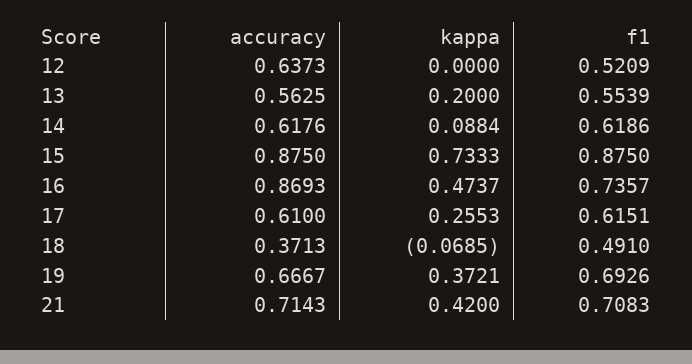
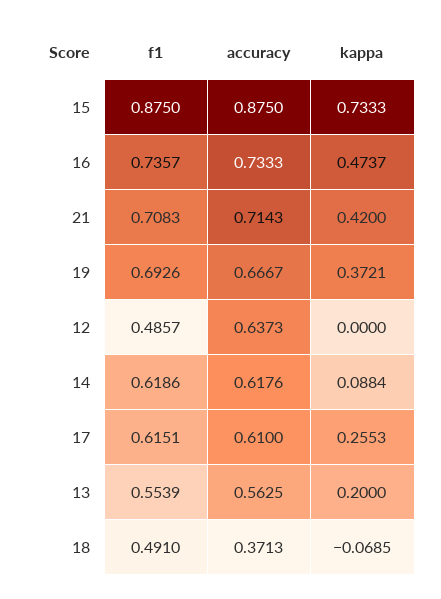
  {
    "accuracy": {
      "12": 0.6373,
      "13": 0.5625,
      "14": 0.6176,
      "15": 0.875,
-     "16": 0.8693,
+     "16": 0.7333,
      "17": 0.61,
      "18": 0.3713,
      "19": 0.6667,
      "21": 0.7143
    },
    "kappa": {
      "12": 0,
      "13": 0.2,
      "14": 0.0884,
      "15": 0.7333,
      "16": 0.4737,
      "17": 0.2553,
      "18": -0.0685,
      "19": 0.3721,
      "21": 0.42
    },
    "f1": {
-     "12": 0.5209,
+     "12": 0.4857,
      "13": 0.5539,
      "14": 0.6186,
      "15": 0.875,
      "16": 0.7357,
      "17": 0.6151,
      "18": 0.491,
      "19": 0.6926,
      "21": 0.7083
    }
  }

